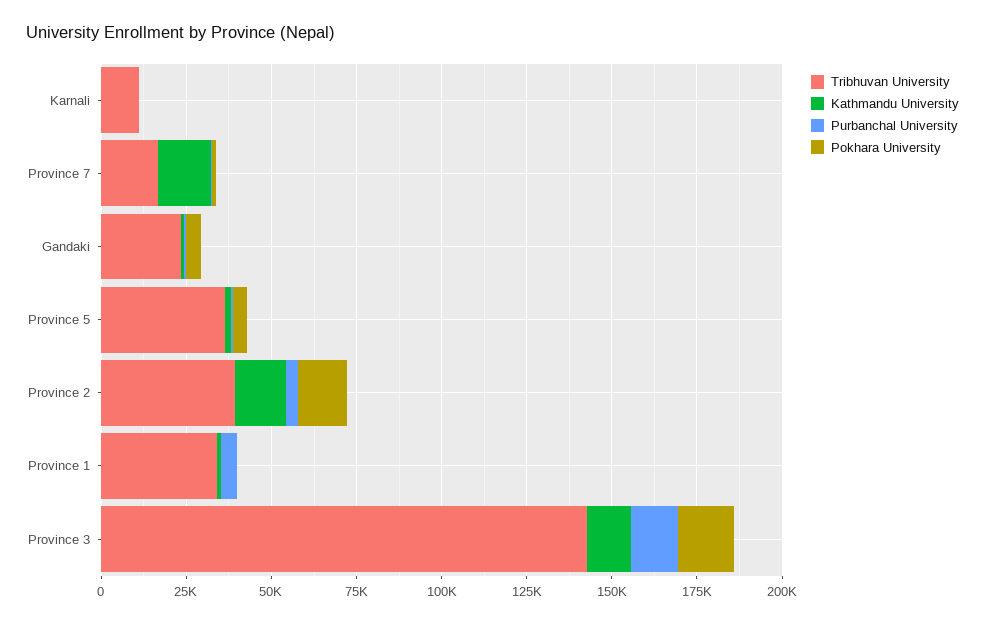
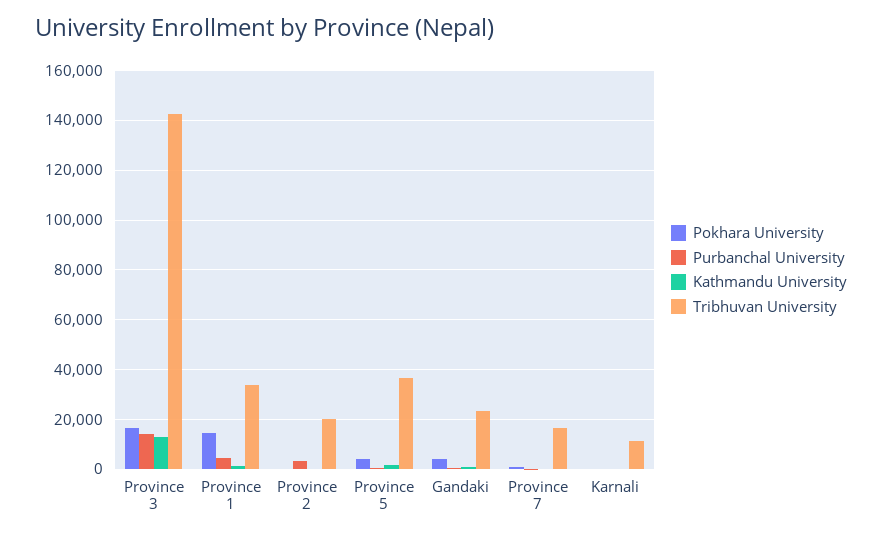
  {
    "Tribhuvan University": {
      "Karnali": 10000,
      "Province 7": 17500,
      "Gandaki": 22500,
      "Province 5": 37500,
-     "Province 2": 40000,
+     "Province 2": 20000,
      "Province 1": 35000,
      "Province 3": 142500
    },
    "Kathmandu University": {
      "Karnali": 0,
-     "Province 7": 15000,
+     "Province 7": 0,
      "Gandaki": 0,
      "Province 5": 2500,
-     "Province 2": 15000,
+     "Province 2": 0,
      "Province 1": 0,
      "Province 3": 12500
    },
    "Purbanchal University": {
      "Karnali": 0,
      "Province 7": 0,
      "Gandaki": 0,
      "Province 5": 0,
      "Province 2": 2500,
      "Province 1": 5000,
      "Province 3": 15000
    },
    "Pokhara University": {
      "Karnali": 0,
      "Province 7": 0,
      "Gandaki": 5000,
      "Province 5": 5000,
-     "Province 2": 15000,
+     "Province 2": 0,
-     "Province 1": 0,
+     "Province 1": 15000,
      "Province 3": 17500
    }
  }

